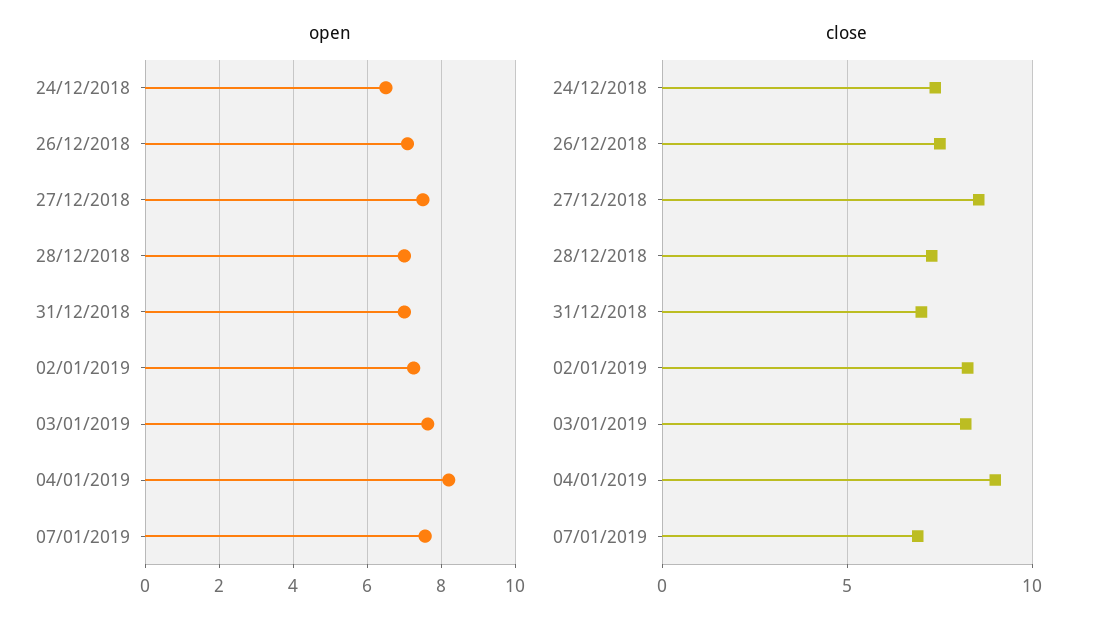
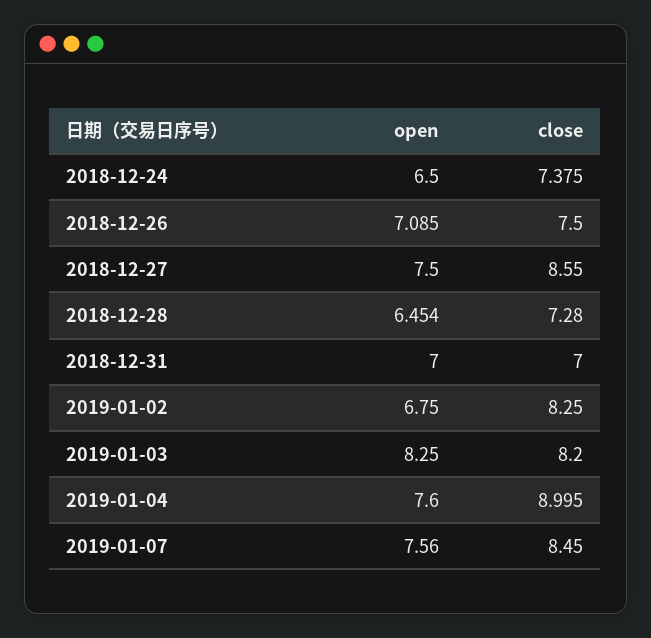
  {
    "open": {
      "24/12/2018": 6.5,
      "26/12/2018": 7.085,
      "27/12/2018": 7.5,
-     "28/12/2018": 7,
+     "28/12/2018": 6.454,
      "31/12/2018": 7,
-     "02/01/2019": 7.2,
+     "02/01/2019": 6.75,
-     "03/01/2019": 7.6,
+     "03/01/2019": 8.25,
-     "04/01/2019": 8.2,
+     "04/01/2019": 7.6,
      "07/01/2019": 7.56
    },
    "close": {
      "24/12/2018": 7.375,
      "26/12/2018": 7.5,
      "27/12/2018": 8.55,
      "28/12/2018": 7.28,
      "31/12/2018": 7,
      "02/01/2019": 8.25,
      "03/01/2019": 8.2,
      "04/01/2019": 8.995,
-     "07/01/2019": 7
+     "07/01/2019": 8.45
    }
  }

